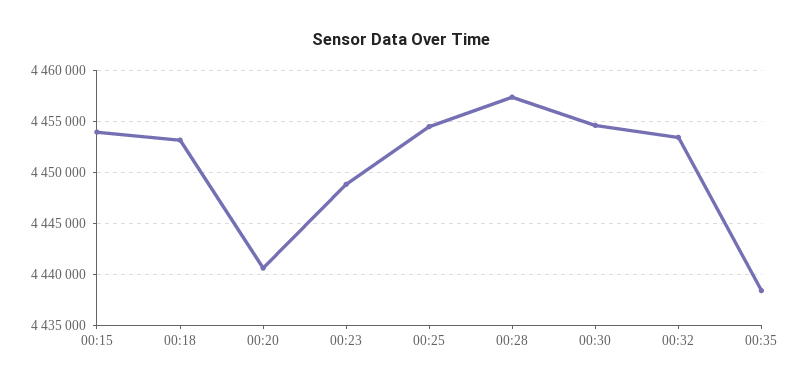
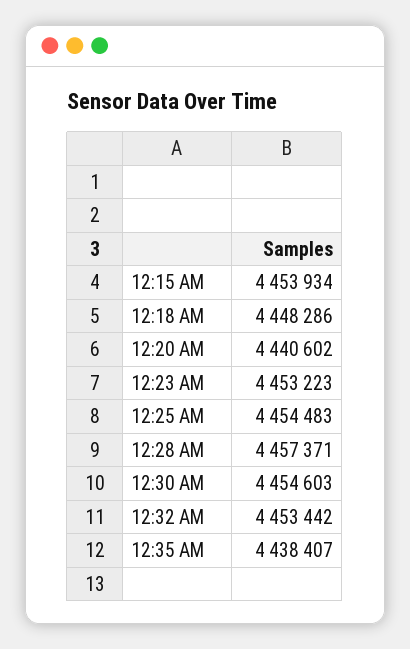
  {
    "00:15": 4453934,
-   "00:18": 4453000,
+   "00:18": 4448286,
    "00:20": 4440602,
-   "00:23": 4449000,
+   "00:23": 4453223,
    "00:25": 4454483,
    "00:28": 4457371,
    "00:30": 4454603,
    "00:32": 4453442,
    "00:35": 4438407
  }

